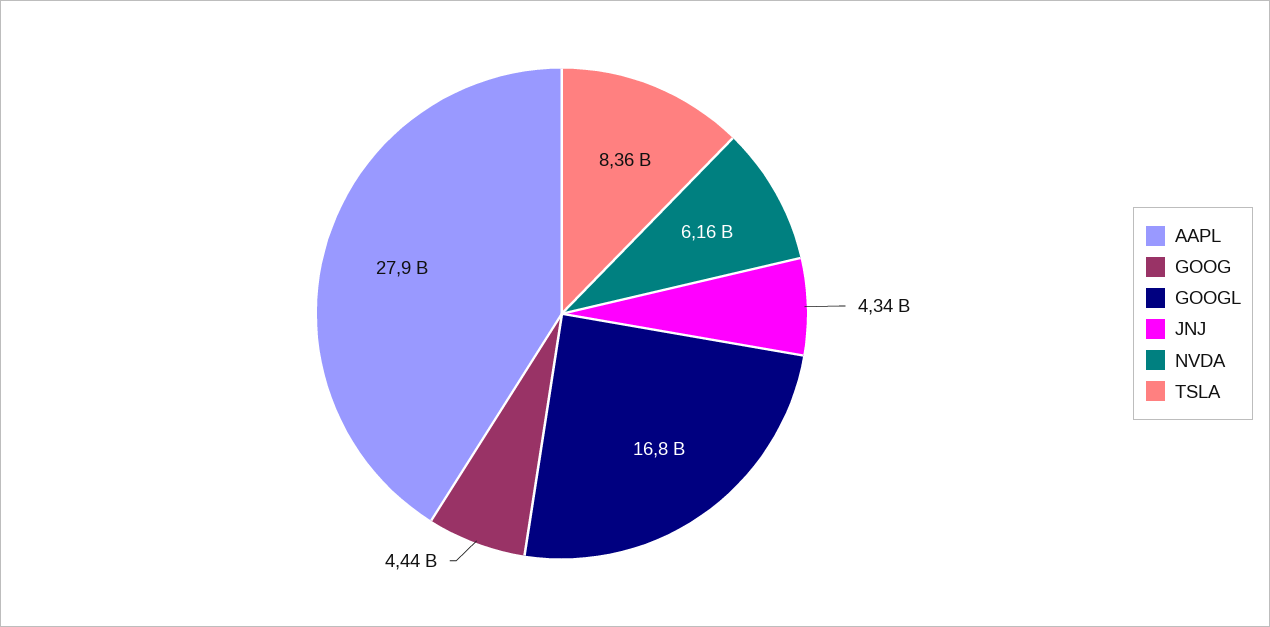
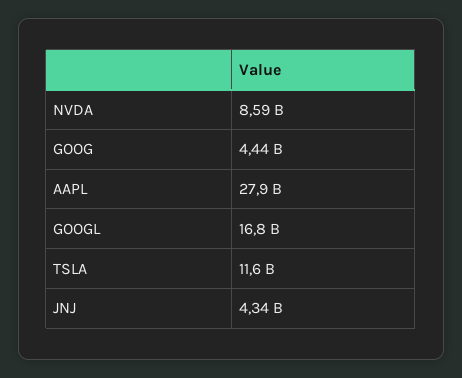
  {
    "AAPL": 27900000000,
    "GOOG": 4440000000,
    "GOOGL": 16800000000,
    "JNJ": 4340000000,
-   "NVDA": 6160000000,
+   "NVDA": 8590000000,
-   "TSLA": 8360000000
+   "TSLA": 11600000000
  }

